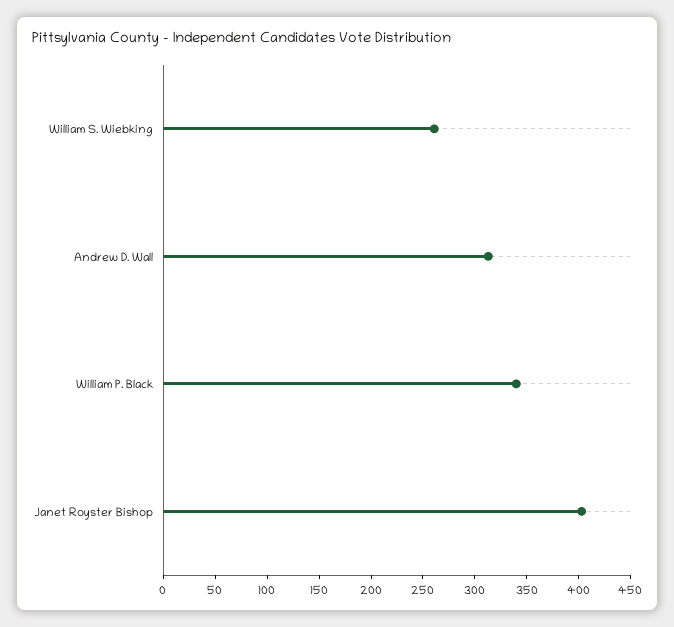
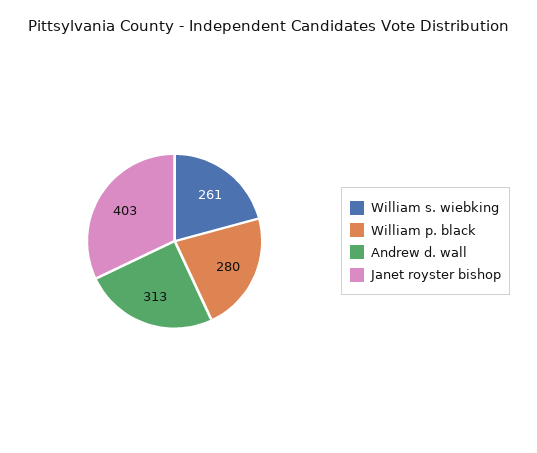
  {
    "William S. Wiebking": 261,
    "Andrew D. Wall": 313,
-   "William P. Black": 340,
+   "William P. Black": 280,
    "Janet Royster Bishop": 403
  }

